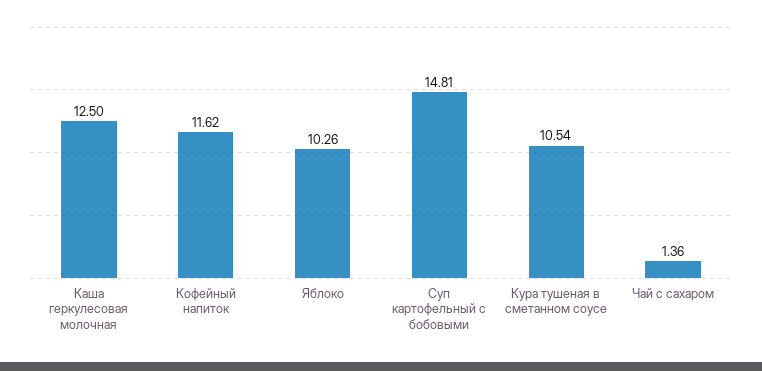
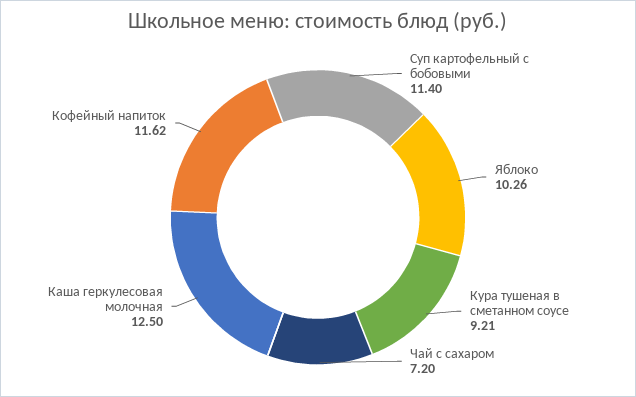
  {
    "Каша геркулесовая молочная": 12.5,
    "Кофейный напиток": 11.62,
    "Яблоко": 10.26,
-   "Суп картофельный с бобовыми": 14.81,
+   "Суп картофельный с бобовыми": 11.4,
-   "Кура тушеная в сметанном соусе": 10.54,
+   "Кура тушеная в сметанном соусе": 9.21,
-   "Чай с сахаром": 1.36
+   "Чай с сахаром": 7.2
  }

